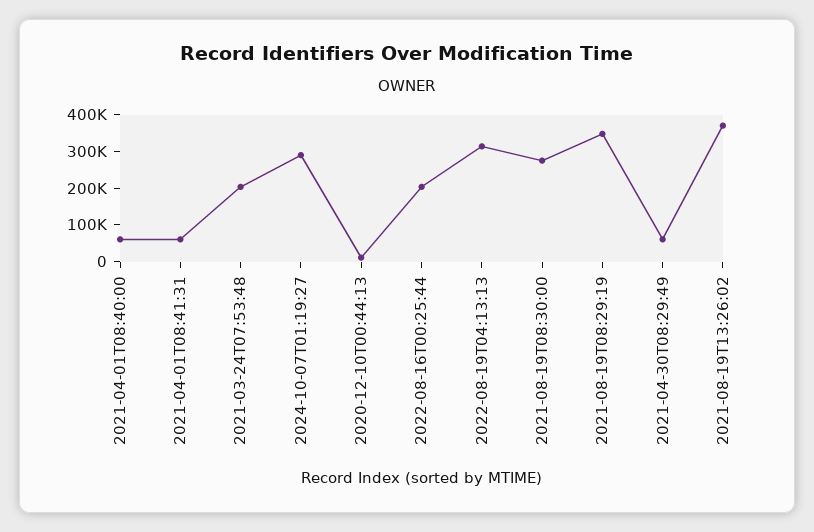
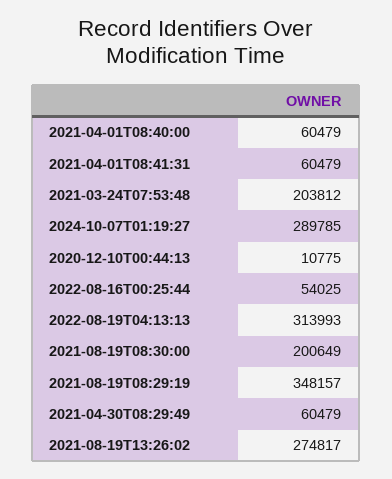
  {
    "2021-04-01T08:40:00": 60479,
    "2021-04-01T08:41:31": 60479,
    "2021-03-24T07:53:48": 203812,
    "2024-10-07T01:19:27": 289785,
    "2020-12-10T00:44:13": 10775,
-   "2022-08-16T00:25:44": 200000,
+   "2022-08-16T00:25:44": 54025,
    "2022-08-19T04:13:13": 313993,
-   "2021-08-19T08:30:00": 275000,
+   "2021-08-19T08:30:00": 200649,
    "2021-08-19T08:29:19": 348157,
    "2021-04-30T08:29:49": 60479,
-   "2021-08-19T13:26:02": 375000
+   "2021-08-19T13:26:02": 274817
  }

